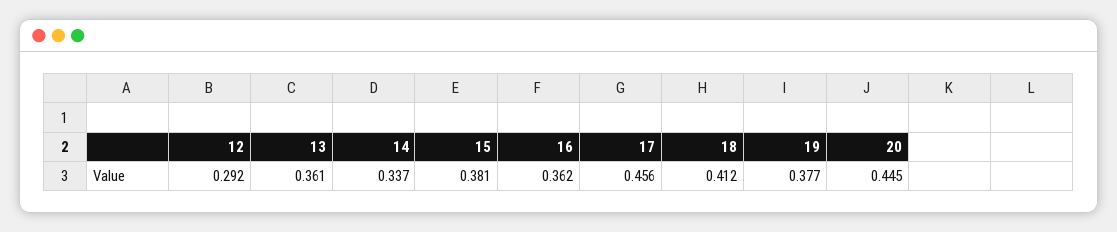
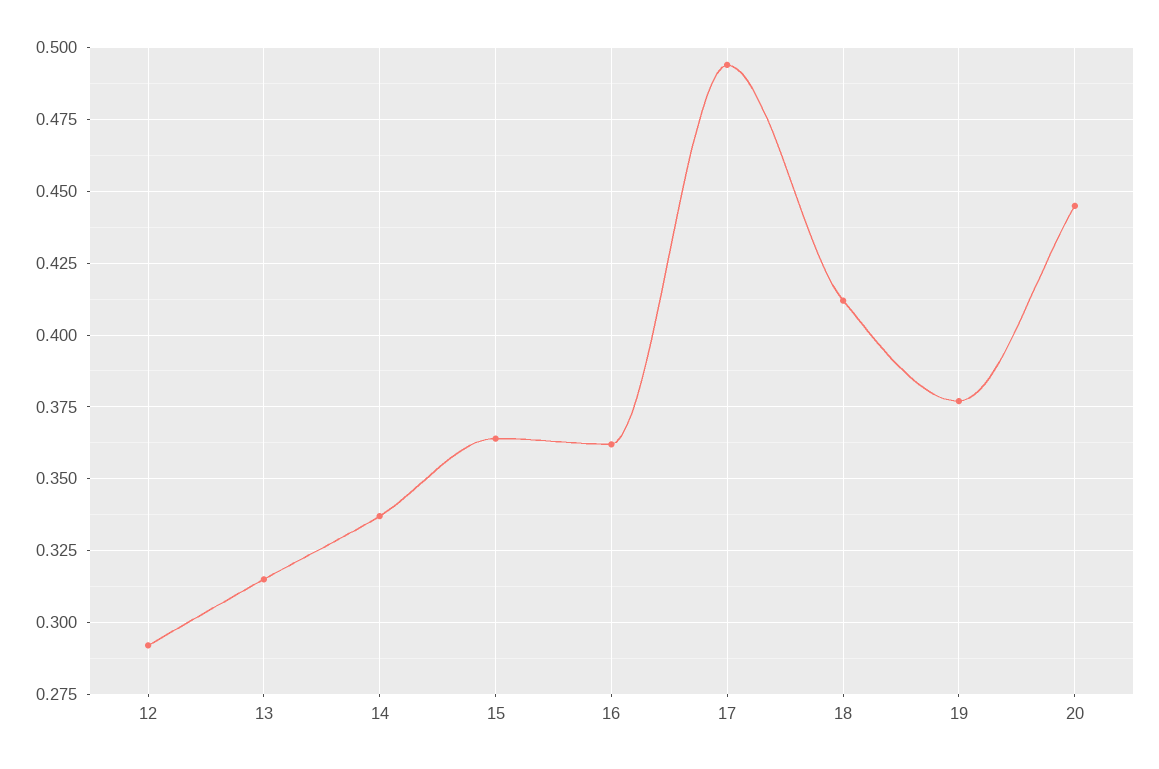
  {
    "12": 0.292,
-   "13": 0.361,
+   "13": 0.315,
    "14": 0.337,
-   "15": 0.381,
+   "15": 0.365,
    "16": 0.362,
-   "17": 0.456,
+   "17": 0.495,
    "18": 0.412,
    "19": 0.377,
    "20": 0.445
  }

